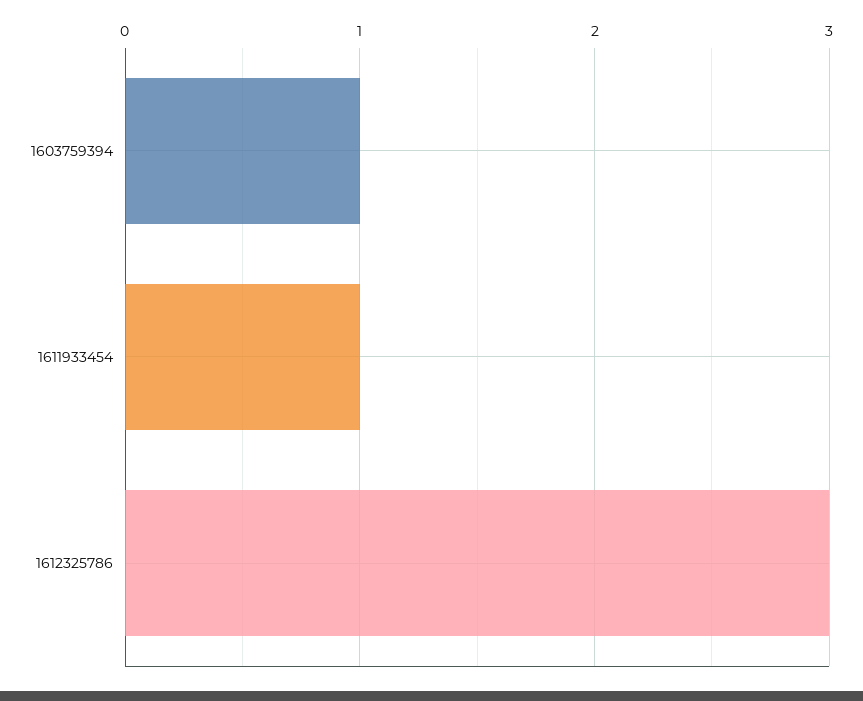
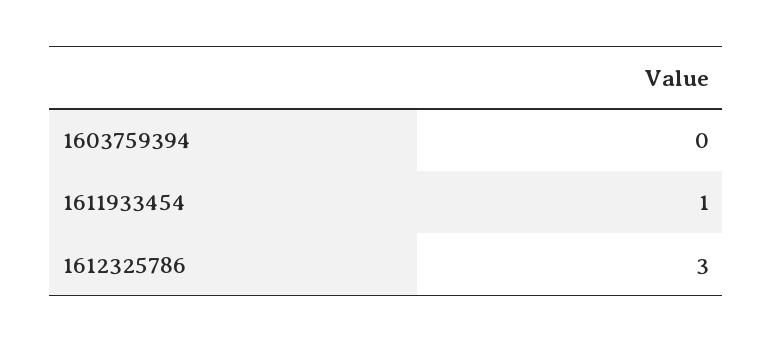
  {
-   "1603759394": 1,
+   "1603759394": 0,
    "1611933454": 1,
    "1612325786": 3
  }

